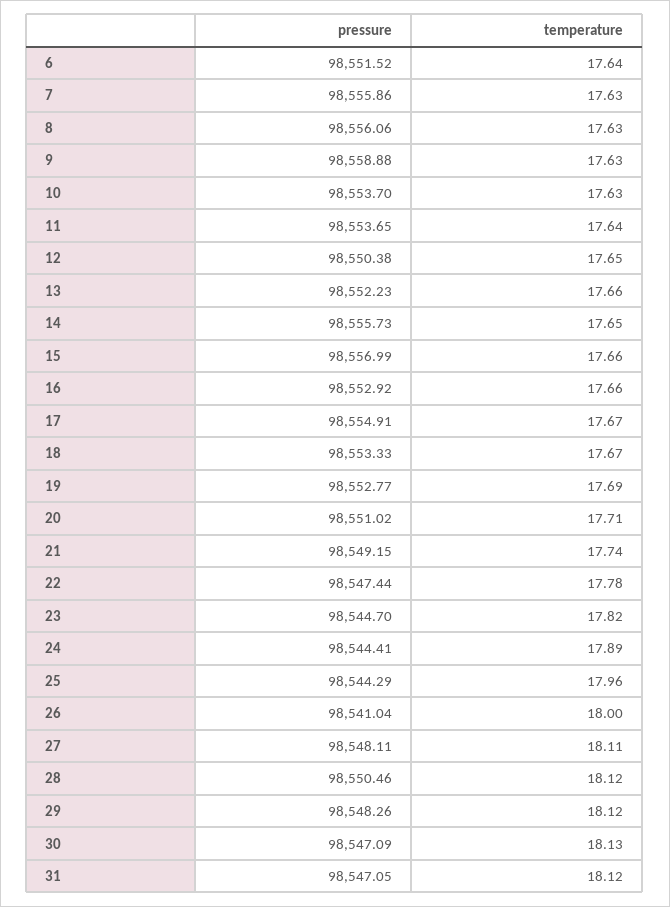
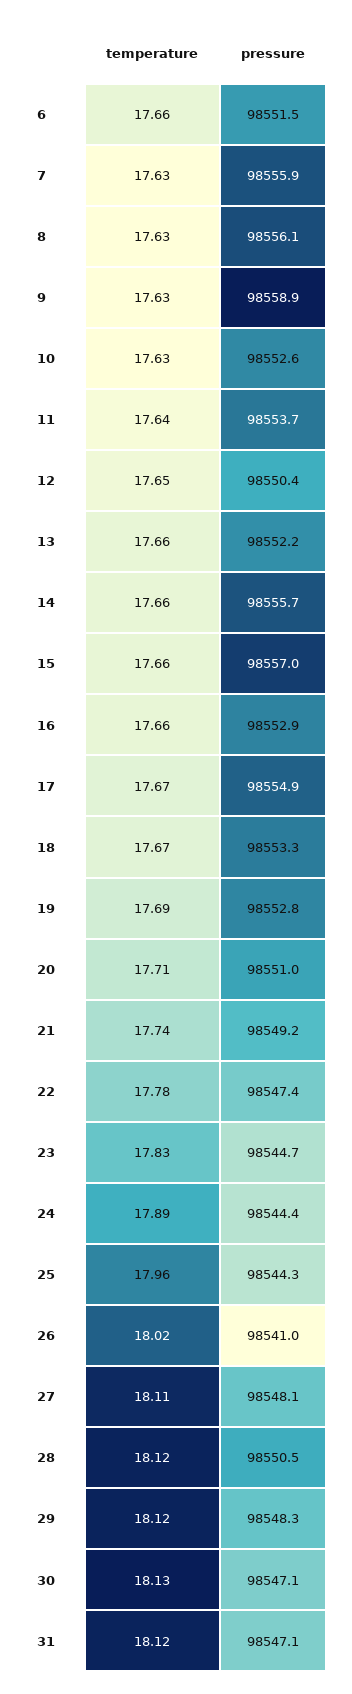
  {
    "pressure": {
      "6": 98551.52,
      "7": 98555.86,
      "8": 98556.06,
      "9": 98558.88,
-     "10": 98553.7,
+     "10": 98552.6,
      "11": 98553.65,
      "12": 98550.38,
      "13": 98552.23,
      "14": 98555.73,
      "15": 98556.99,
      "16": 98552.92,
      "17": 98554.91,
      "18": 98553.33,
      "19": 98552.77,
      "20": 98551.02,
      "21": 98549.15,
      "22": 98547.44,
      "23": 98544.7,
      "24": 98544.41,
      "25": 98544.29,
      "26": 98541.04,
      "27": 98548.11,
      "28": 98550.46,
      "29": 98548.26,
      "30": 98547.09,
      "31": 98547.05
    },
    "temperature": {
-     "6": 17.64,
+     "6": 17.66,
      "7": 17.63,
      "8": 17.63,
      "9": 17.63,
      "10": 17.63,
      "11": 17.64,
      "12": 17.65,
      "13": 17.66,
-     "14": 17.65,
+     "14": 17.66,
      "15": 17.66,
      "16": 17.66,
      "17": 17.67,
      "18": 17.67,
      "19": 17.69,
      "20": 17.71,
      "21": 17.74,
      "22": 17.78,
-     "23": 17.82,
+     "23": 17.83,
      "24": 17.89,
      "25": 17.96,
-     "26": 18,
+     "26": 18.02,
      "27": 18.11,
      "28": 18.12,
      "29": 18.12,
      "30": 18.13,
      "31": 18.12
    }
  }

